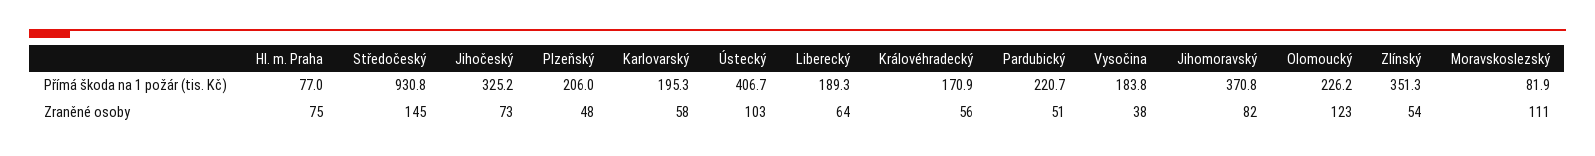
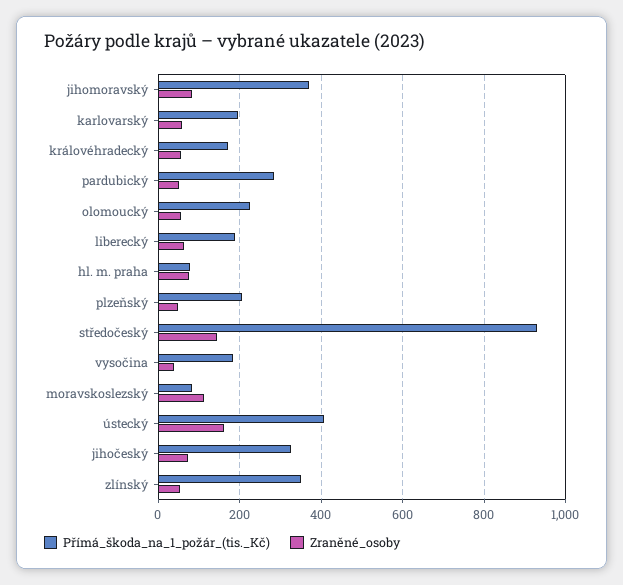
  {
    "Přímá škoda na 1 požár (tis. Kč)": {
      "Hl. m. Praha": 77,
      "Středočeský": 930.8,
      "Jihočeský": 325.2,
      "Plzeňský": 206,
      "Karlovarský": 195.3,
      "Ústecký": 406.7,
      "Liberecký": 189.3,
      "Královéhradecký": 170.9,
-     "Pardubický": 220.7,
+     "Pardubický": 280,
      "Vysočina": 183.8,
      "Jihomoravský": 370.8,
      "Olomoucký": 226.2,
      "Zlínský": 351.3,
      "Moravskoslezský": 81.9
    },
    "Zraněné osoby": {
      "Hl. m. Praha": 75,
      "Středočeský": 145,
      "Jihočeský": 73,
      "Plzeňský": 48,
      "Karlovarský": 58,
-     "Ústecký": 103,
+     "Ústecký": 160,
      "Liberecký": 64,
      "Královéhradecký": 56,
      "Pardubický": 51,
      "Vysočina": 38,
      "Jihomoravský": 82,
-     "Olomoucký": 123,
+     "Olomoucký": 60,
      "Zlínský": 54,
      "Moravskoslezský": 111
    }
  }

